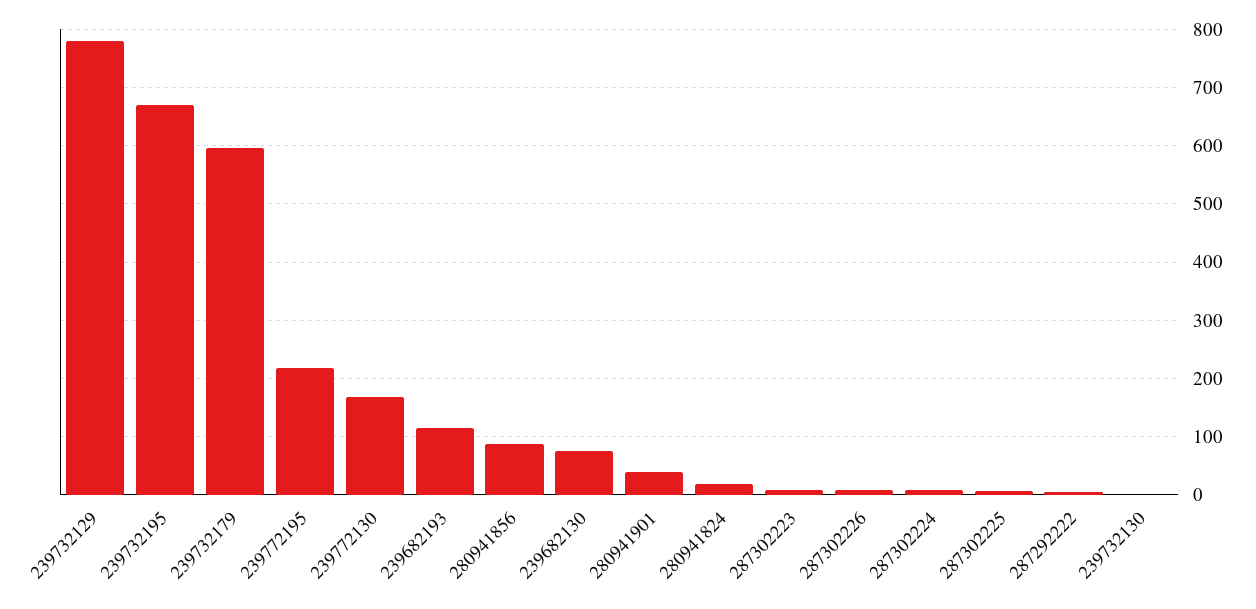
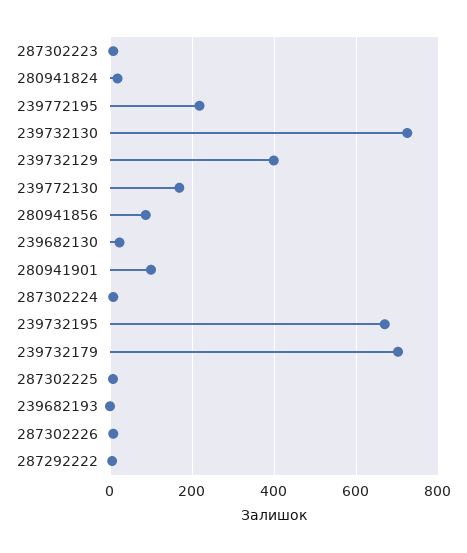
  {
-   "239732129": 780,
+   "239732129": 400,
    "239732195": 680,
-   "239732179": 600,
+   "239732179": 700,
    "239772195": 220,
    "239772130": 160,
-   "239682193": 120,
+   "239682193": 0,
    "280941856": 80,
-   "239682130": 80,
+   "239682130": 20,
-   "280941901": 40,
+   "280941901": 100,
    "280941824": 20,
    "287302223": 0,
    "287302226": 0,
    "287302224": 0,
    "287302225": 0,
    "287292222": 0,
-   "239732130": 0
+   "239732130": 720
  }

